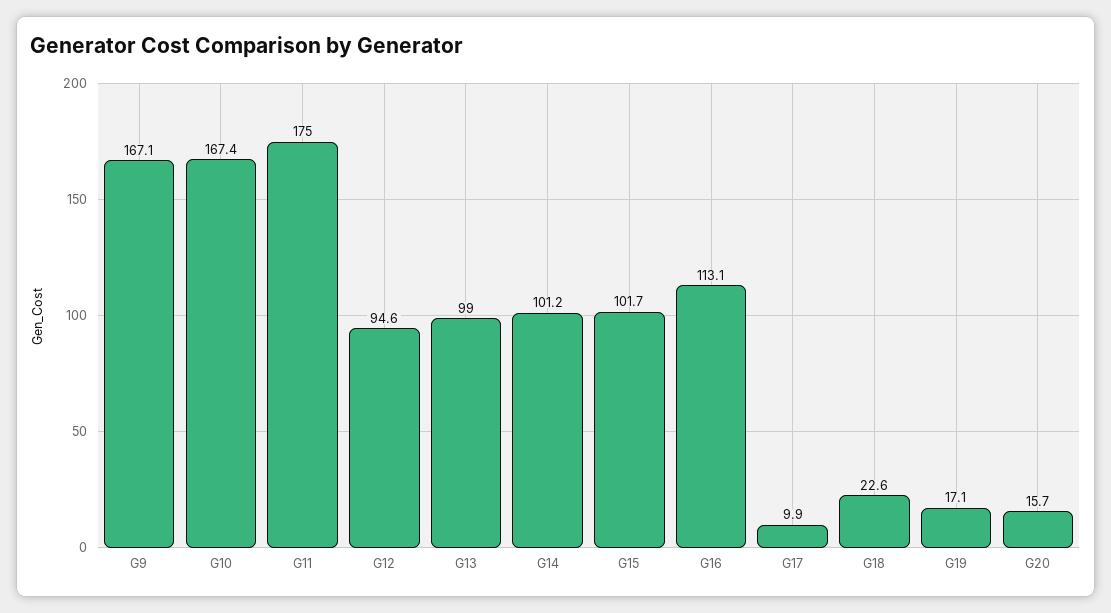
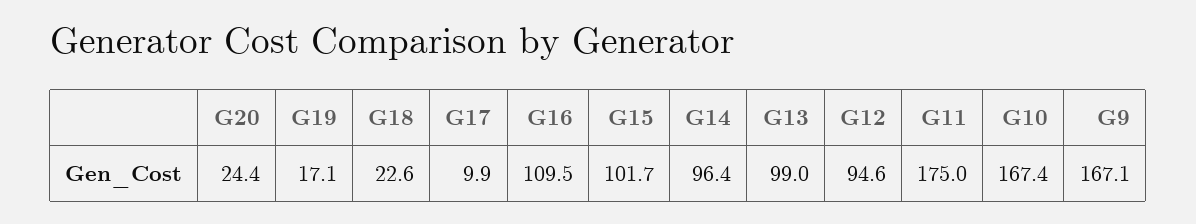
  {
    "G9": 167.1,
    "G10": 167.4,
    "G11": 175,
    "G12": 94.6,
    "G13": 99,
-   "G14": 101.2,
+   "G14": 96.4,
    "G15": 101.7,
-   "G16": 113.1,
+   "G16": 109.5,
    "G17": 9.9,
    "G18": 22.6,
    "G19": 17.1,
-   "G20": 15.7
+   "G20": 24.4
  }

